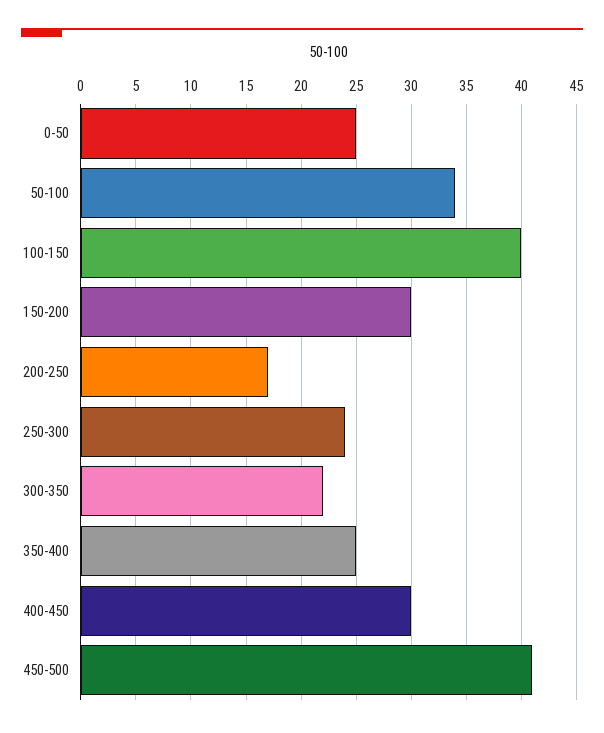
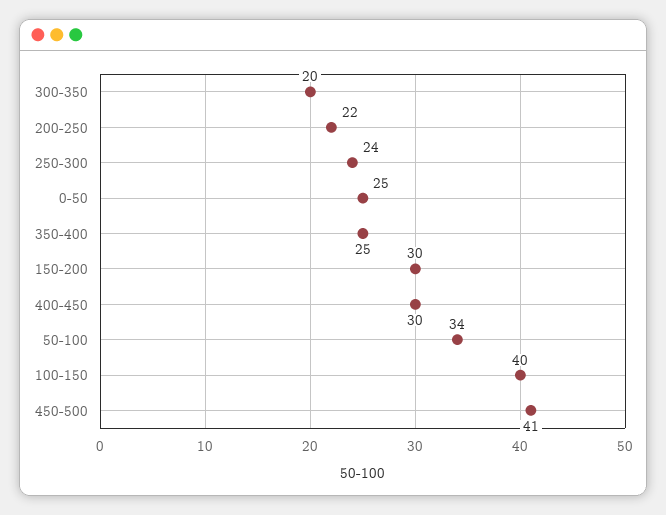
  {
    "0-50": 25,
    "50-100": 34,
    "100-150": 40,
    "150-200": 30,
-   "200-250": 17,
+   "200-250": 22,
    "250-300": 24,
-   "300-350": 22,
+   "300-350": 20,
    "350-400": 25,
    "400-450": 30,
    "450-500": 41
  }

